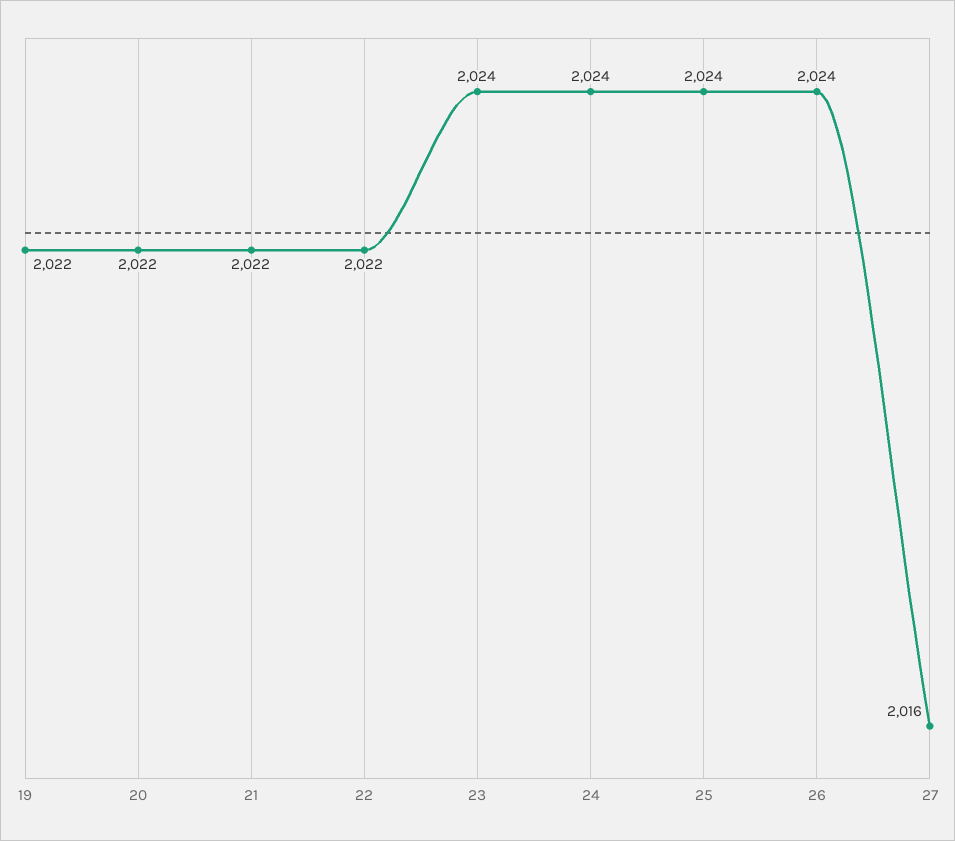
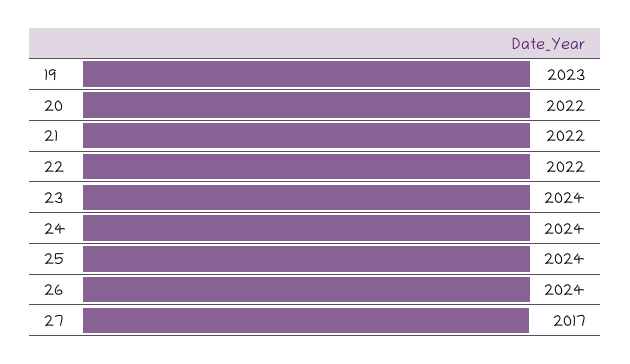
  {
-   "19": 2022,
+   "19": 2023,
    "20": 2022,
    "21": 2022,
    "22": 2022,
    "23": 2024,
    "24": 2024,
    "25": 2024,
    "26": 2024,
-   "27": 2016
+   "27": 2017
  }

